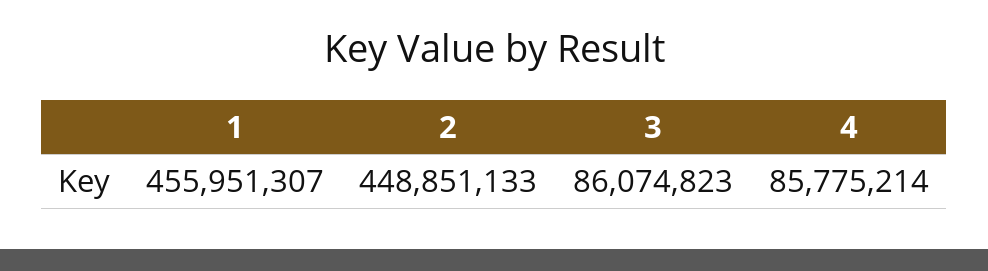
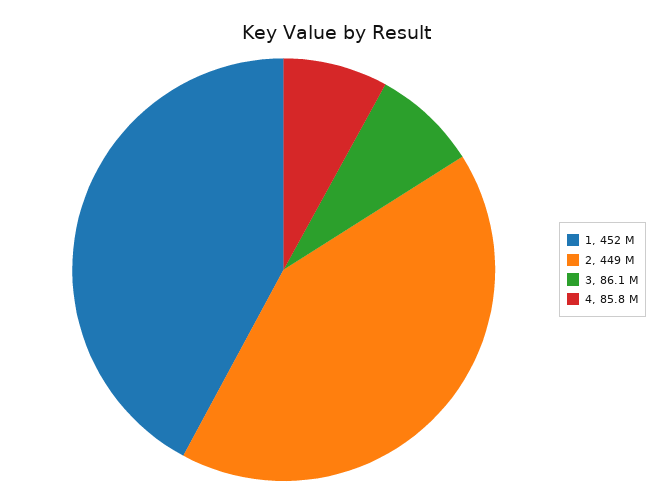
  {
-   "1": 455951307,
+   "1": 452000000,
    "2": 448851133,
    "3": 86074823,
    "4": 85775214
  }

